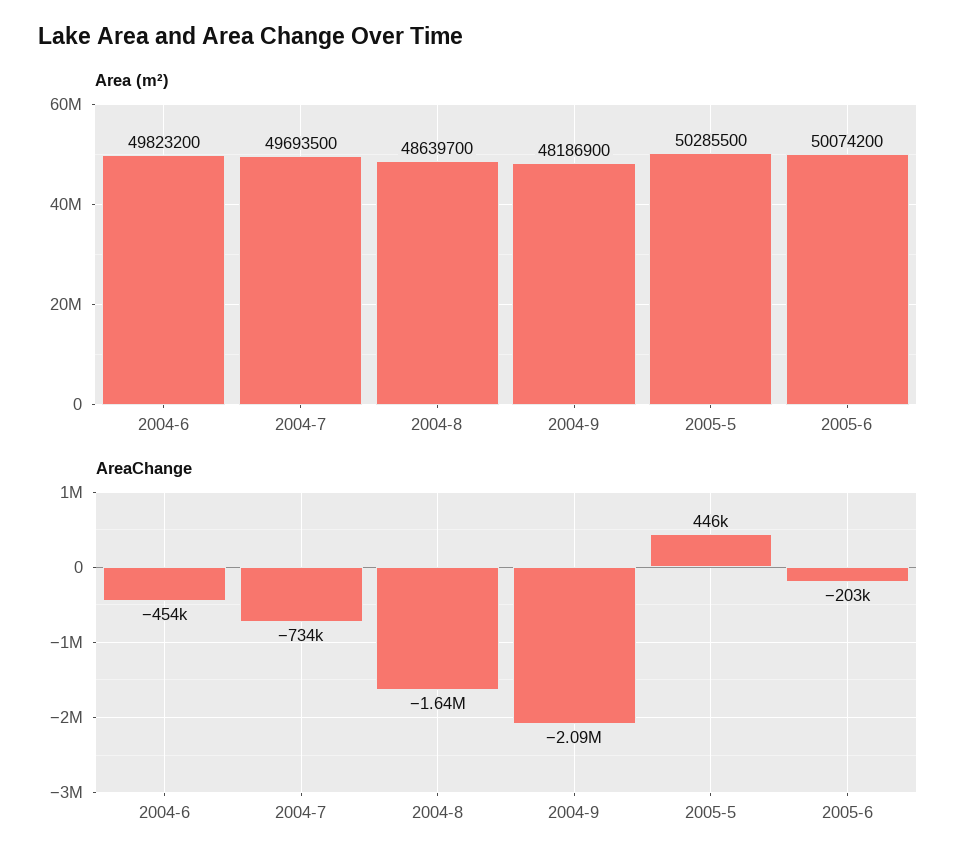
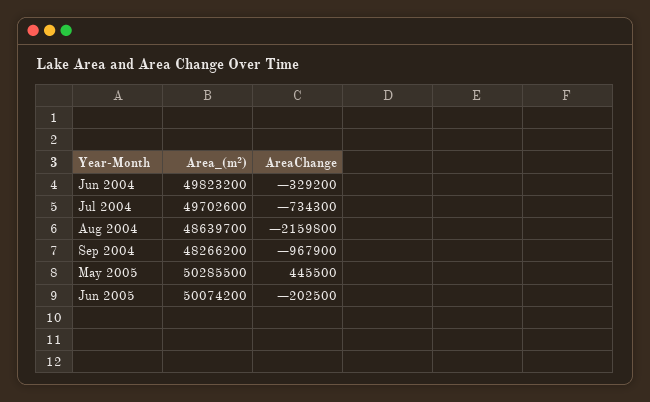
  {
    "Area (m²)": {
      "2004-6": 49823200,
-     "2004-7": 49693500,
+     "2004-7": 49702600,
      "2004-8": 48639700,
-     "2004-9": 48186900,
+     "2004-9": 48266200,
      "2005-5": 50285500,
      "2005-6": 50074200
    },
    "AreaChange": {
-     "2004-6": -454000,
+     "2004-6": -329200,
      "2004-7": -734300,
-     "2004-8": -1640000,
+     "2004-8": -2159800,
-     "2004-9": -2090000,
+     "2004-9": -967900,
      "2005-5": 445500,
      "2005-6": -202500
    }
  }

